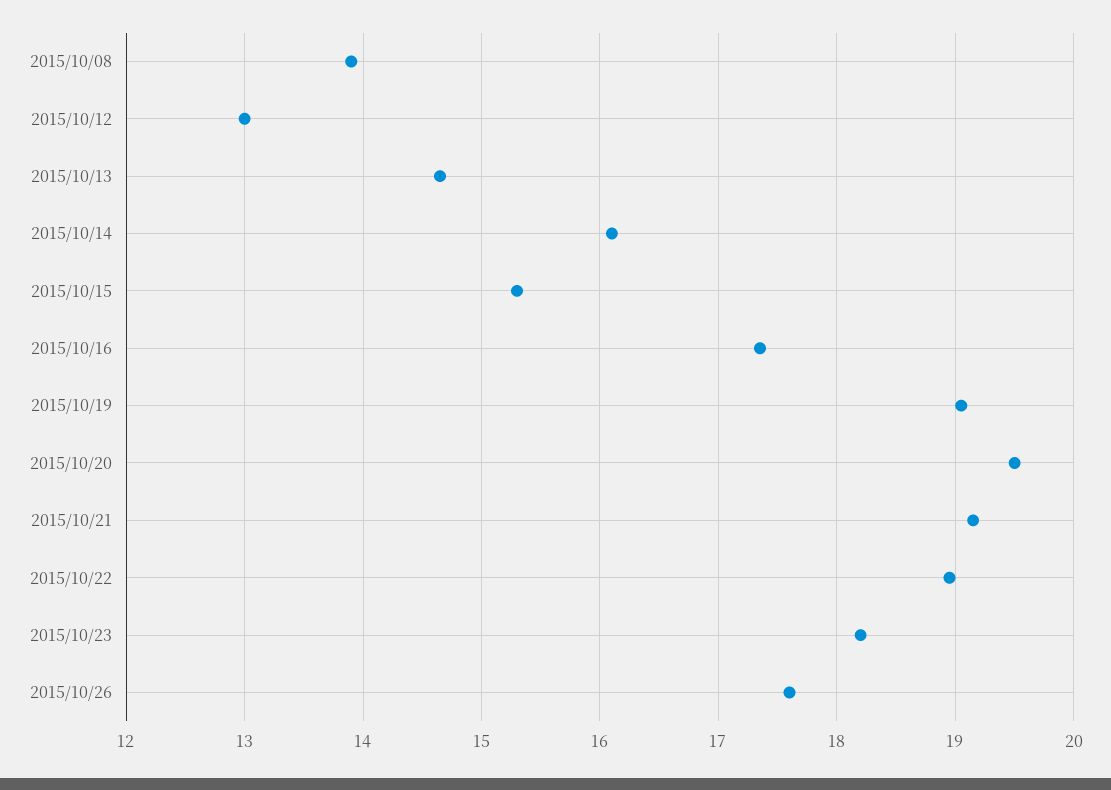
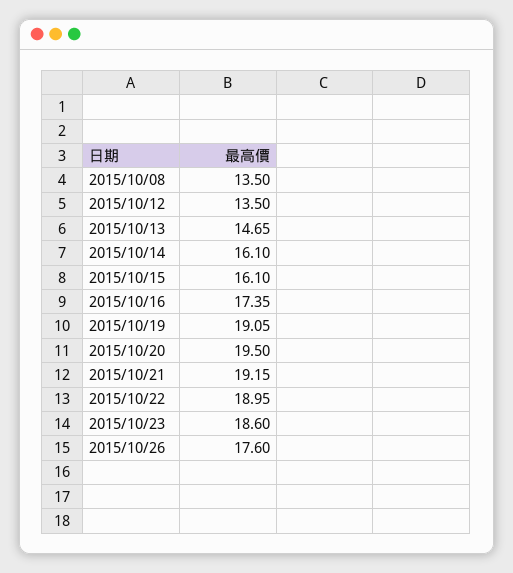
  {
-   "2015/10/08": 13.9,
+   "2015/10/08": 13.5,
-   "2015/10/12": 13,
+   "2015/10/12": 13.5,
    "2015/10/13": 14.65,
    "2015/10/14": 16.1,
-   "2015/10/15": 15.3,
+   "2015/10/15": 16.1,
    "2015/10/16": 17.35,
    "2015/10/19": 19.05,
    "2015/10/20": 19.5,
    "2015/10/21": 19.15,
    "2015/10/22": 18.95,
-   "2015/10/23": 18.2,
+   "2015/10/23": 18.6,
    "2015/10/26": 17.6
  }

